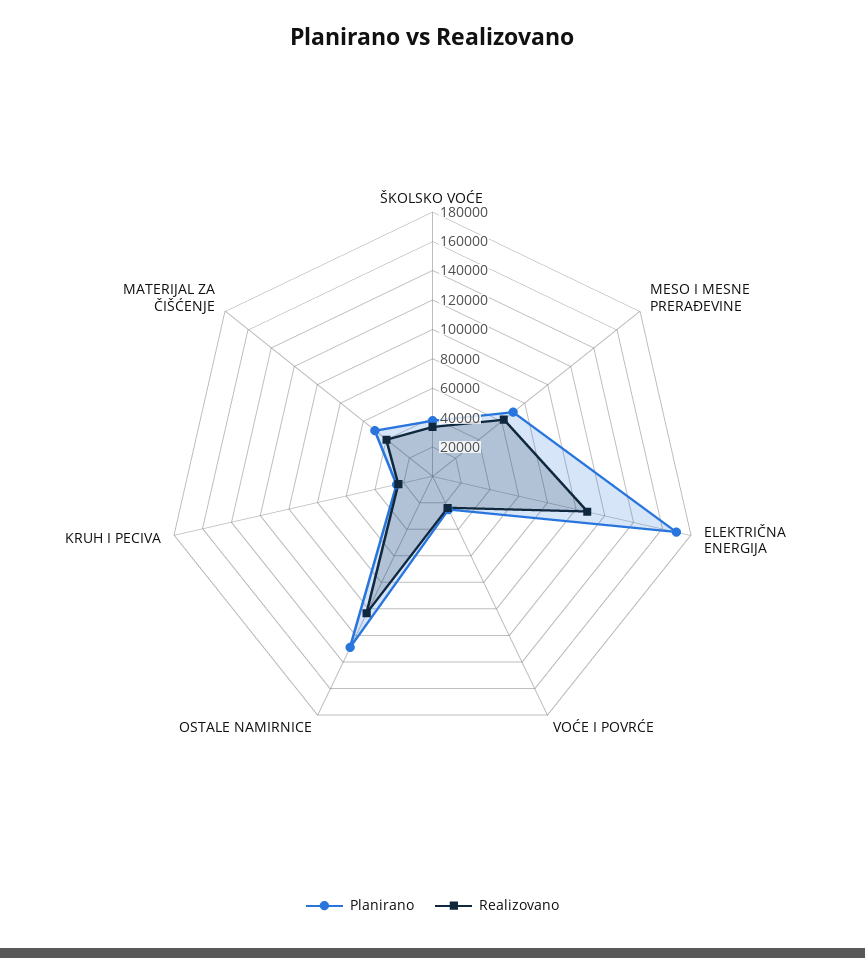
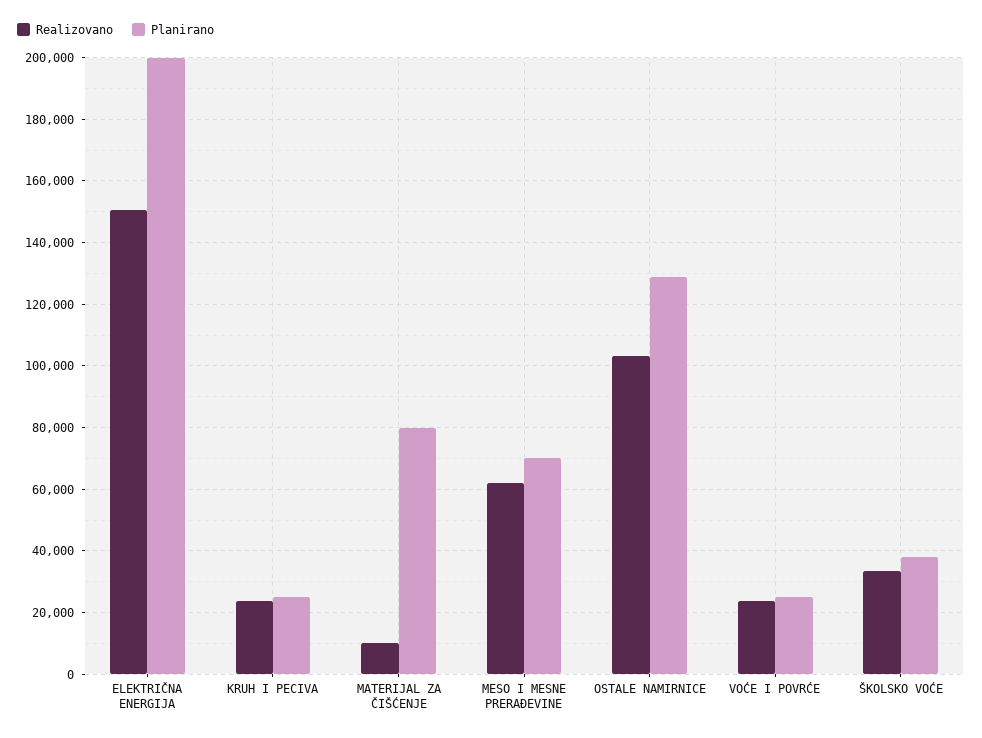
  {
    "Planirano": {
      "ŠKOLSKO VOĆE": 38000,
      "MESO I MESNE PRERAĐEVINE": 70000,
-     "ELEKTRIČNA ENERGIJA": 170000,
+     "ELEKTRIČNA ENERGIJA": 200000,
      "VOĆE I POVRĆE": 26000,
      "OSTALE NAMIRNICE": 130000,
      "KRUH I PECIVA": 26000,
-     "MATERIJAL ZA ČIŠĆENJE": 50000
+     "MATERIJAL ZA ČIŠĆENJE": 80000
    },
    "Realizovano": {
      "ŠKOLSKO VOĆE": 34000,
      "MESO I MESNE PRERAĐEVINE": 62000,
-     "ELEKTRIČNA ENERGIJA": 110000,
+     "ELEKTRIČNA ENERGIJA": 150000,
      "VOĆE I POVRĆE": 24000,
      "OSTALE NAMIRNICE": 104000,
      "KRUH I PECIVA": 24000,
-     "MATERIJAL ZA ČIŠĆENJE": 40000
+     "MATERIJAL ZA ČIŠĆENJE": 10000
    }
  }

